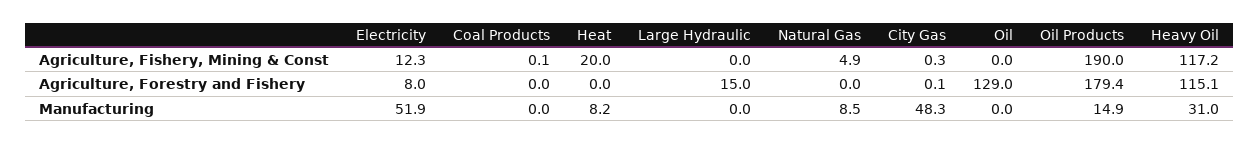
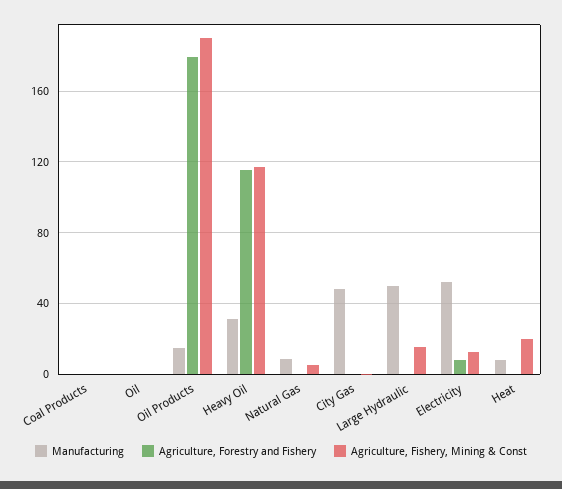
  {
    "Agriculture, Fishery, Mining & Const": {
      "Electricity": 12.3,
      "Coal Products": 0.1,
      "Heat": 20,
-     "Large Hydraulic": 0,
+     "Large Hydraulic": 15,
      "Natural Gas": 4.9,
      "City Gas": 0.3,
      "Oil": 0,
      "Oil Products": 190,
      "Heavy Oil": 117.2
    },
    "Agriculture, Forestry and Fishery": {
      "Electricity": 8,
      "Coal Products": 0,
      "Heat": 0,
-     "Large Hydraulic": 15,
+     "Large Hydraulic": 0,
      "Natural Gas": 0,
      "City Gas": 0.1,
-     "Oil": 129,
+     "Oil": 0,
      "Oil Products": 179.4,
      "Heavy Oil": 115.1
    },
    "Manufacturing": {
      "Electricity": 51.9,
      "Coal Products": 0,
      "Heat": 8.2,
-     "Large Hydraulic": 0,
+     "Large Hydraulic": 50,
      "Natural Gas": 8.5,
      "City Gas": 48.3,
      "Oil": 0,
      "Oil Products": 14.9,
      "Heavy Oil": 31
    }
  }

